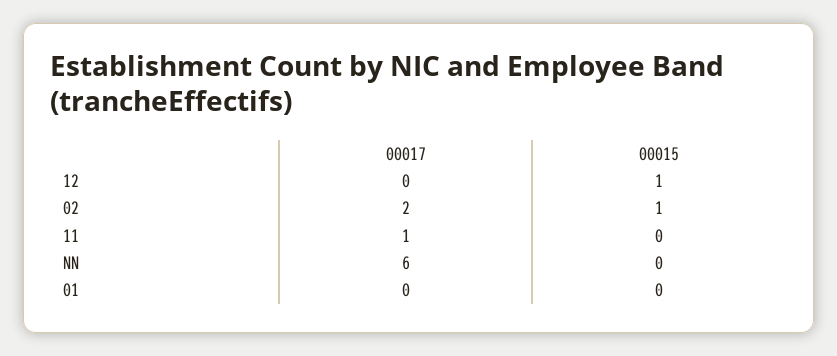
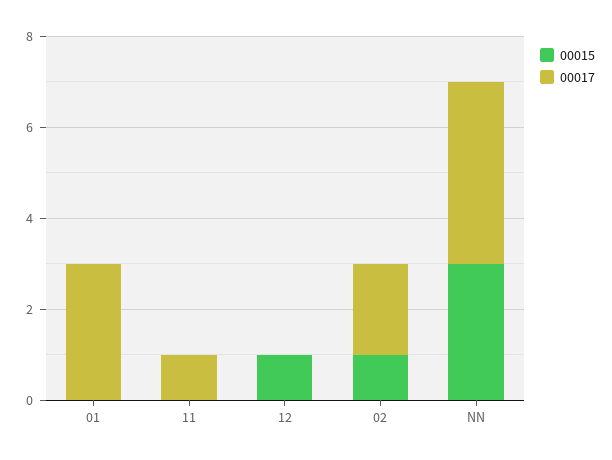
  {
    "00017": {
      "12": 0,
      "02": 2,
      "11": 1,
-     "NN": 6,
+     "NN": 4,
-     "01": 0
+     "01": 3
    },
    "00015": {
      "12": 1,
      "02": 1,
      "11": 0,
-     "NN": 0,
+     "NN": 3,
      "01": 0
    }
  }

